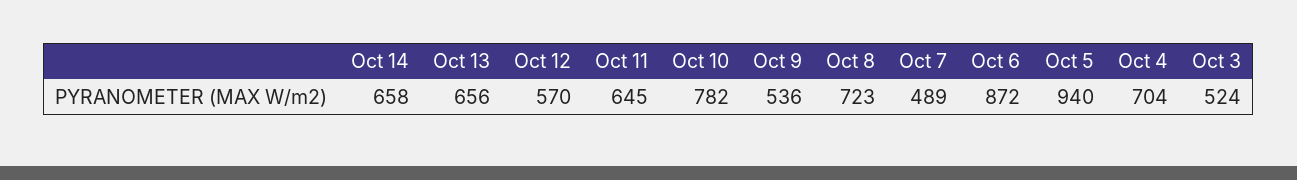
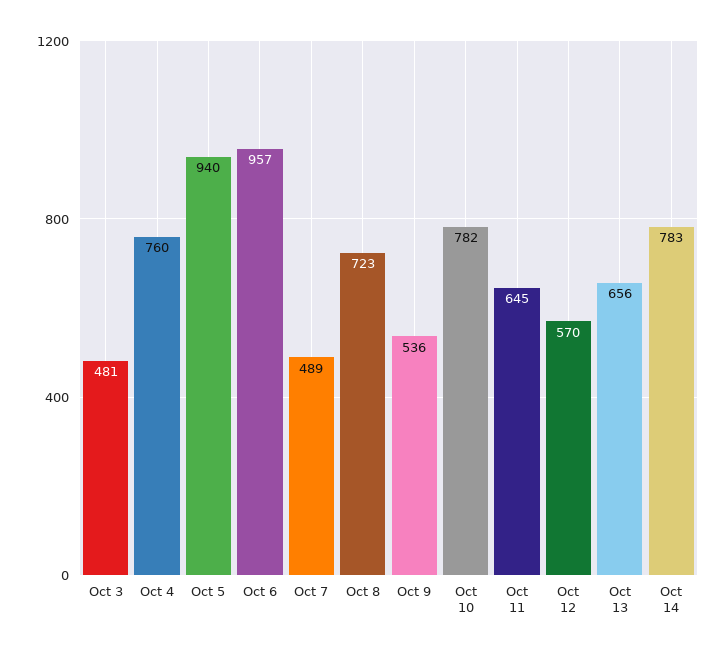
  {
-   "Oct 14": 658,
+   "Oct 14": 783,
    "Oct 13": 656,
    "Oct 12": 570,
    "Oct 11": 645,
    "Oct 10": 782,
    "Oct 9": 536,
    "Oct 8": 723,
    "Oct 7": 489,
-   "Oct 6": 872,
+   "Oct 6": 957,
    "Oct 5": 940,
-   "Oct 4": 704,
+   "Oct 4": 760,
-   "Oct 3": 524
+   "Oct 3": 481
  }

